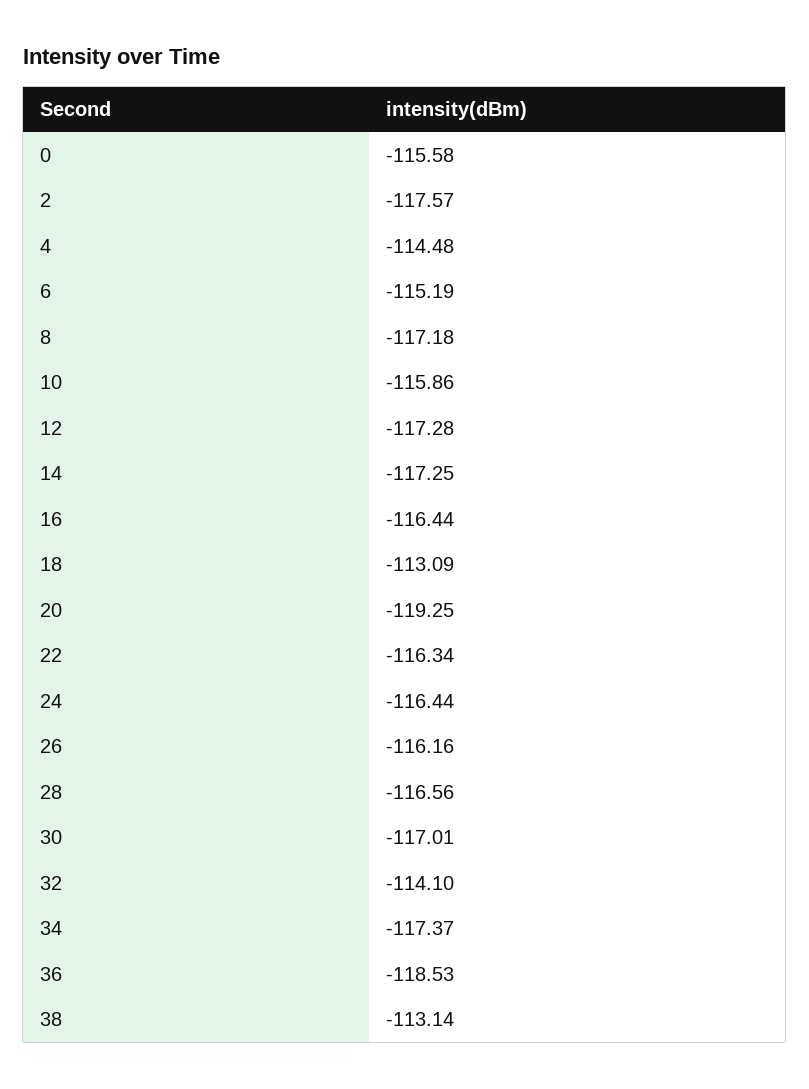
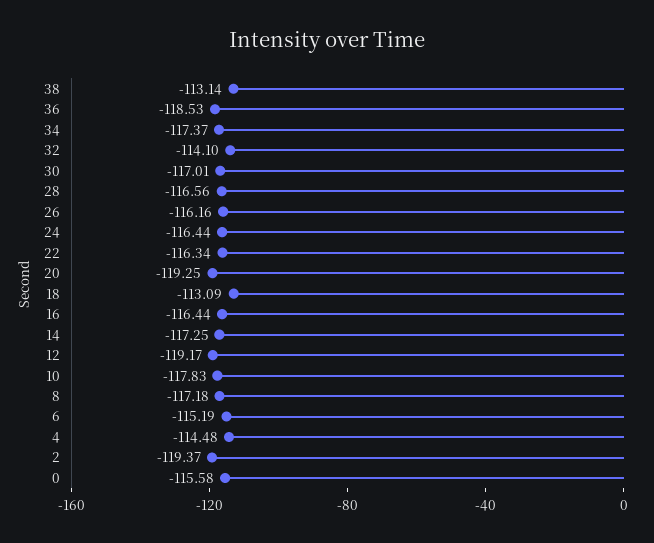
  {
    "0": -115.58,
-   "2": -117.57,
+   "2": -119.37,
    "4": -114.48,
    "6": -115.19,
    "8": -117.18,
-   "10": -115.86,
+   "10": -117.83,
-   "12": -117.28,
+   "12": -119.17,
    "14": -117.25,
    "16": -116.44,
    "18": -113.09,
    "20": -119.25,
    "22": -116.34,
    "24": -116.44,
    "26": -116.16,
    "28": -116.56,
    "30": -117.01,
    "32": -114.1,
    "34": -117.37,
    "36": -118.53,
    "38": -113.14
  }

